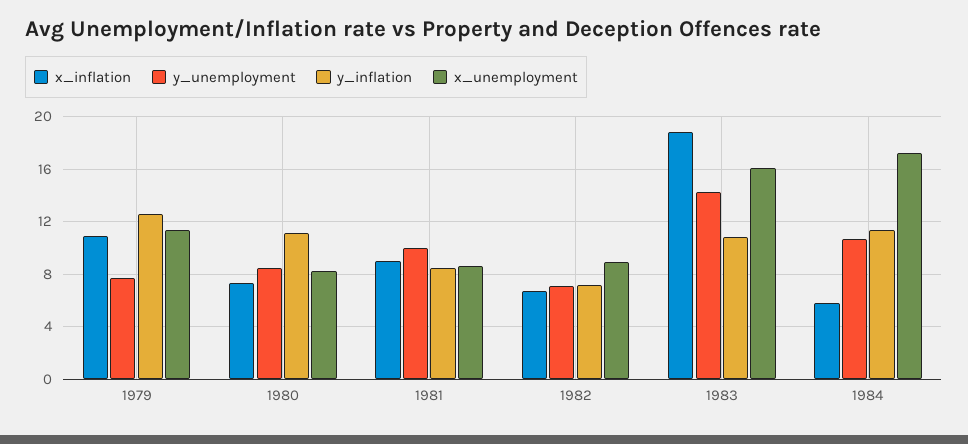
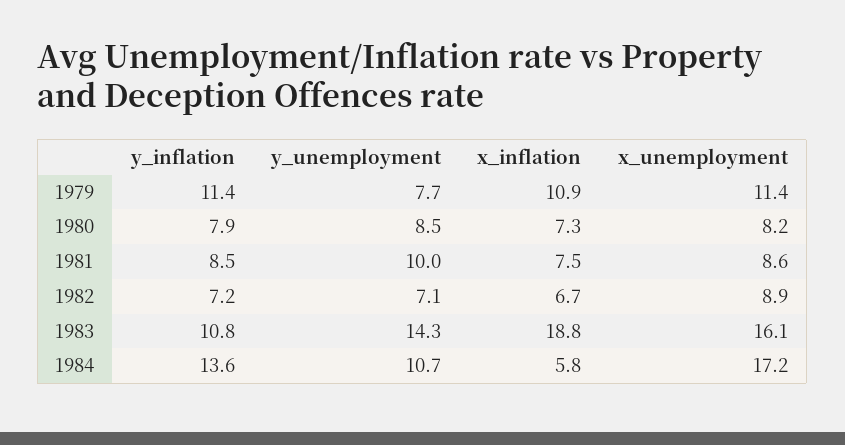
  {
    "x_inflation": {
      "1979": 10.9,
      "1980": 7.3,
-     "1981": 9,
+     "1981": 7.5,
      "1982": 6.7,
      "1983": 18.8,
      "1984": 5.8
    },
    "y_unemployment": {
      "1979": 7.7,
      "1980": 8.5,
      "1981": 10,
      "1982": 7.1,
      "1983": 14.3,
      "1984": 10.7
    },
    "y_inflation": {
-     "1979": 12.5,
+     "1979": 11.4,
-     "1980": 11,
+     "1980": 7.9,
      "1981": 8.5,
      "1982": 7.2,
      "1983": 10.8,
-     "1984": 11.5
+     "1984": 13.6
    },
    "x_unemployment": {
      "1979": 11.4,
      "1980": 8.2,
      "1981": 8.6,
      "1982": 8.9,
      "1983": 16.1,
      "1984": 17.2
    }
  }

